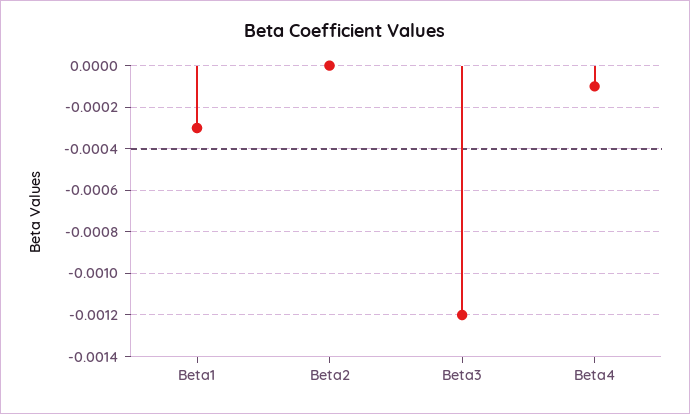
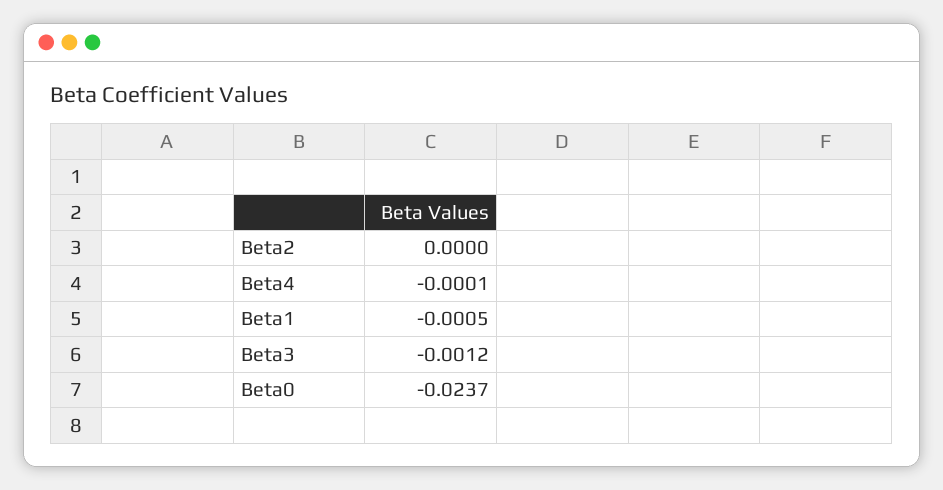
  {
-   "Beta1": -0.0003,
+   "Beta1": -0.0005,
    "Beta2": 0,
    "Beta3": -0.0012,
-   "Beta4": -0.0001
+   "Beta4": -0.0001,
+   "Beta0": -0.0237
  }

